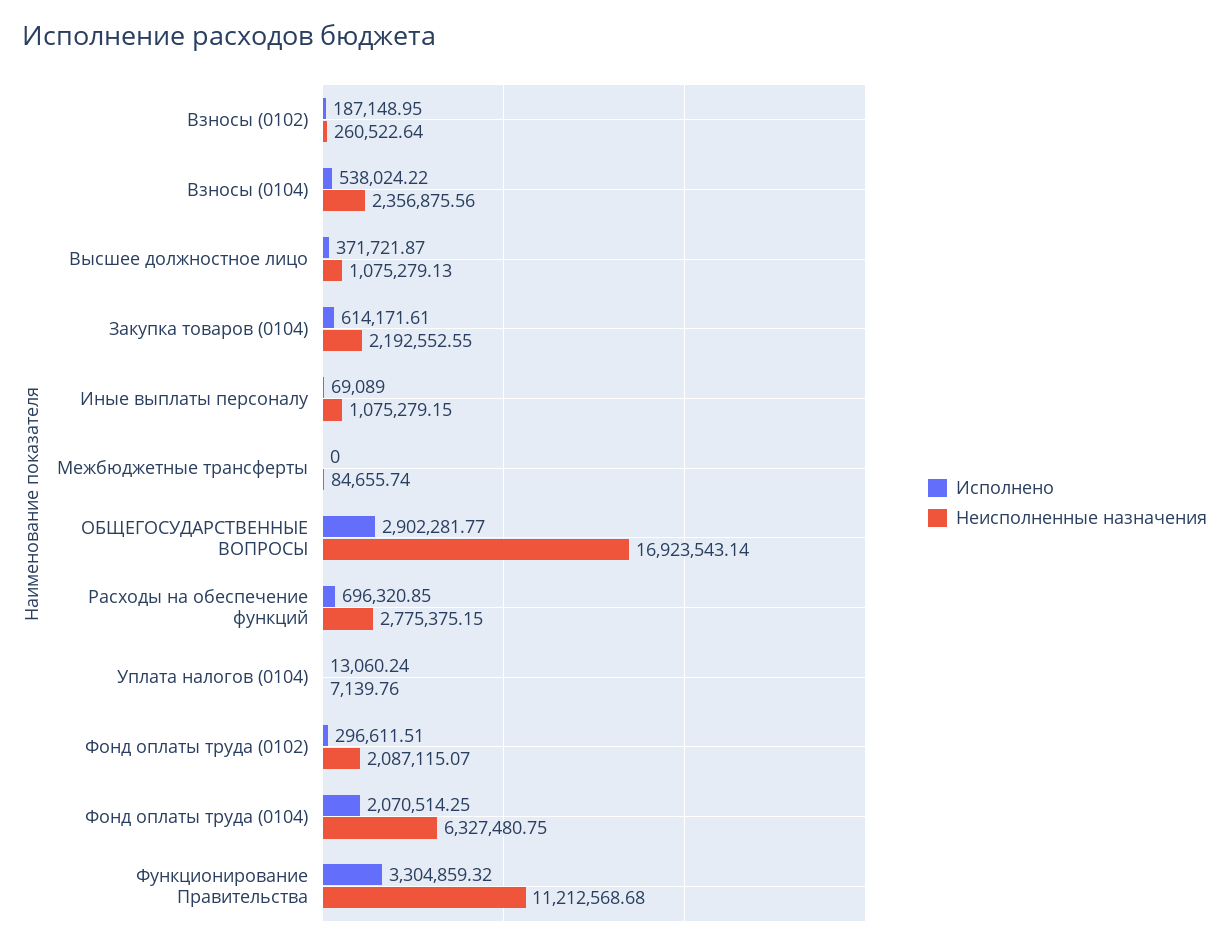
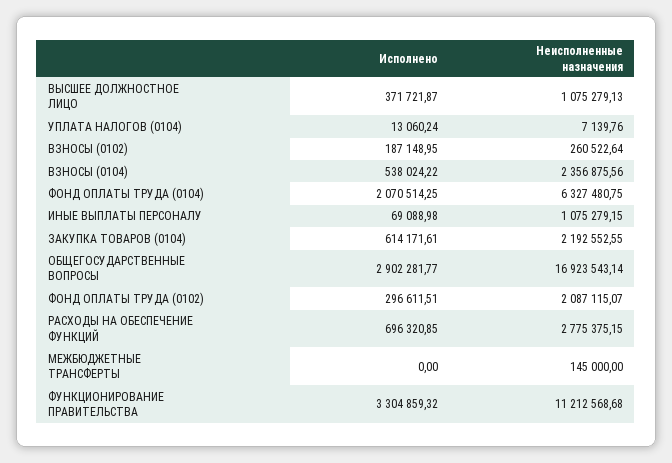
  {
    "Исполнено": {
      "Взносы (0102)": 187148.95,
      "Взносы (0104)": 538024.22,
      "Высшее должностное лицо": 371721.87,
      "Закупка товаров (0104)": 614171.61,
-     "Иные выплаты персоналу": 69089,
+     "Иные выплаты персоналу": 69088.98,
      "Межбюджетные трансферты": 0,
      "ОБЩЕГОСУДАРСТВЕННЫЕ ВОПРОСЫ": 2902281.77,
      "Расходы на обеспечение функций": 696320.85,
      "Уплата налогов (0104)": 13060.24,
      "Фонд оплаты труда (0102)": 296611.51,
      "Фонд оплаты труда (0104)": 2070514.25,
      "Функционирование Правительства": 3304859.32
    },
    "Неисполненные назначения": {
      "Взносы (0102)": 260522.64,
      "Взносы (0104)": 2356875.56,
      "Высшее должностное лицо": 1075279.13,
      "Закупка товаров (0104)": 2192552.55,
      "Иные выплаты персоналу": 1075279.15,
-     "Межбюджетные трансферты": 84655.74,
+     "Межбюджетные трансферты": 145000,
      "ОБЩЕГОСУДАРСТВЕННЫЕ ВОПРОСЫ": 16923543.14,
      "Расходы на обеспечение функций": 2775375.15,
      "Уплата налогов (0104)": 7139.76,
      "Фонд оплаты труда (0102)": 2087115.07,
      "Фонд оплаты труда (0104)": 6327480.75,
      "Функционирование Правительства": 11212568.68
    }
  }

